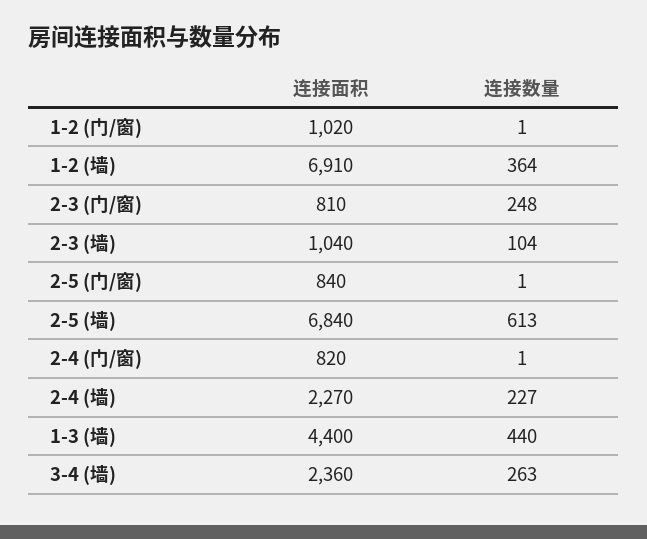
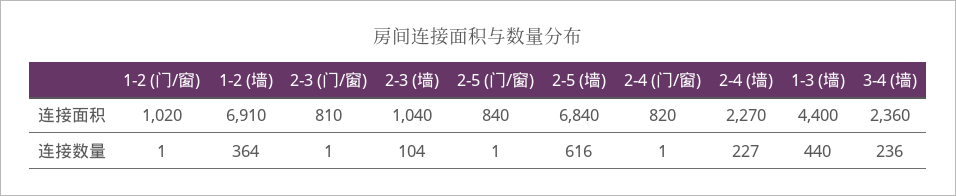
  {
    "连接面积": {
      "1-2 (门/窗)": 1020,
      "1-2 (墙)": 6910,
      "2-3 (门/窗)": 810,
      "2-3 (墙)": 1040,
      "2-5 (门/窗)": 840,
      "2-5 (墙)": 6840,
      "2-4 (门/窗)": 820,
      "2-4 (墙)": 2270,
      "1-3 (墙)": 4400,
      "3-4 (墙)": 2360
    },
    "连接数量": {
      "1-2 (门/窗)": 1,
      "1-2 (墙)": 364,
-     "2-3 (门/窗)": 248,
+     "2-3 (门/窗)": 1,
      "2-3 (墙)": 104,
      "2-5 (门/窗)": 1,
-     "2-5 (墙)": 613,
+     "2-5 (墙)": 616,
      "2-4 (门/窗)": 1,
      "2-4 (墙)": 227,
      "1-3 (墙)": 440,
-     "3-4 (墙)": 263
+     "3-4 (墙)": 236
    }
  }

